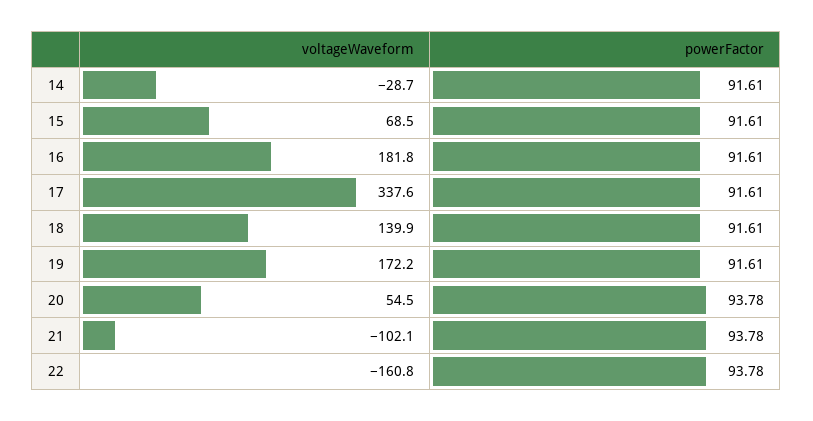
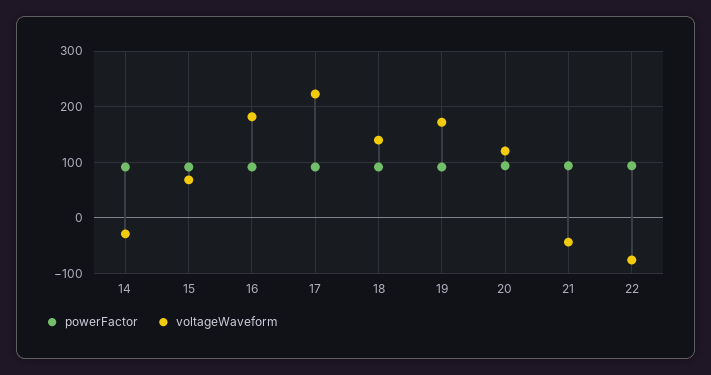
  {
    "voltageWaveform": {
      "14": -28.7,
      "15": 68.5,
      "16": 181.8,
-     "17": 337.6,
+     "17": 220,
      "18": 139.9,
      "19": 172.2,
-     "20": 54.5,
+     "20": 120,
-     "21": -102.1,
+     "21": -40,
-     "22": -160.8
+     "22": -80
    },
    "powerFactor": {
      "14": 91.61,
      "15": 91.61,
      "16": 91.61,
      "17": 91.61,
      "18": 91.61,
      "19": 91.61,
      "20": 93.78,
      "21": 93.78,
      "22": 93.78
    }
  }

